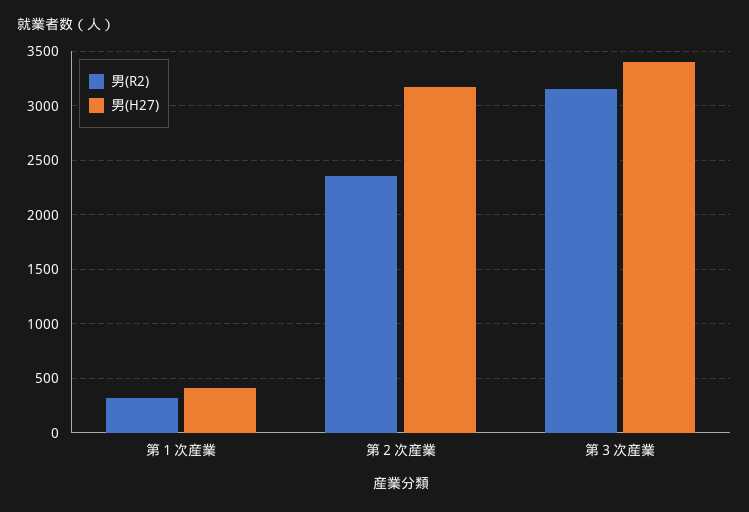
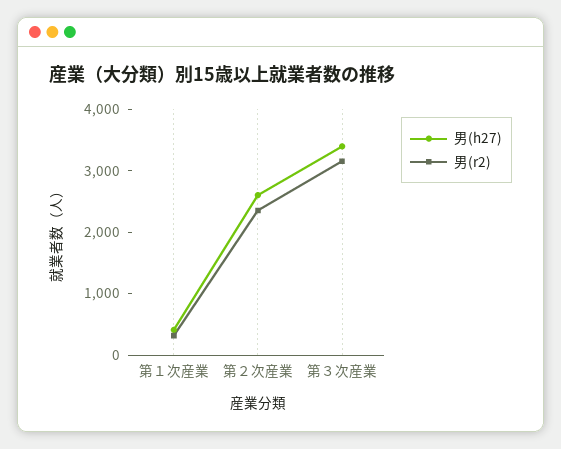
  {
    "男(R2)": {
      "第１次産業": 300,
      "第２次産業": 2400,
      "第３次産業": 3200
    },
    "男(H27)": {
      "第１次産業": 400,
-     "第２次産業": 3200,
+     "第２次産業": 2600,
      "第３次産業": 3400
    }
  }

